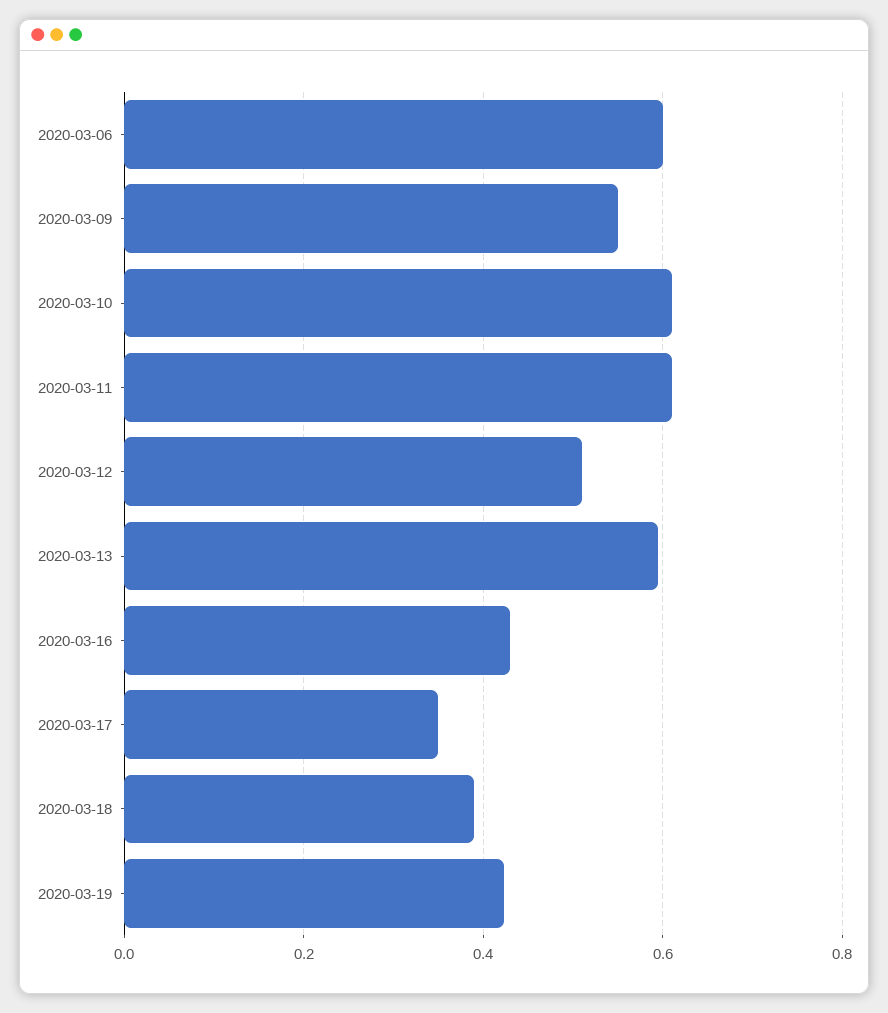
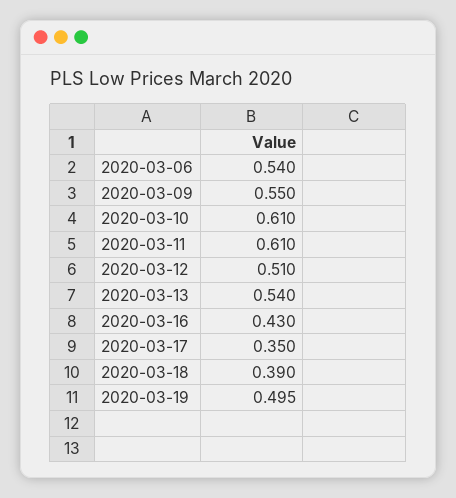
  {
-   "2020-03-06": 0.6,
+   "2020-03-06": 0.54,
    "2020-03-09": 0.55,
    "2020-03-10": 0.61,
    "2020-03-11": 0.61,
    "2020-03-12": 0.51,
-   "2020-03-13": 0.6,
+   "2020-03-13": 0.54,
    "2020-03-16": 0.43,
    "2020-03-17": 0.35,
    "2020-03-18": 0.39,
-   "2020-03-19": 0.42
+   "2020-03-19": 0.495
  }

